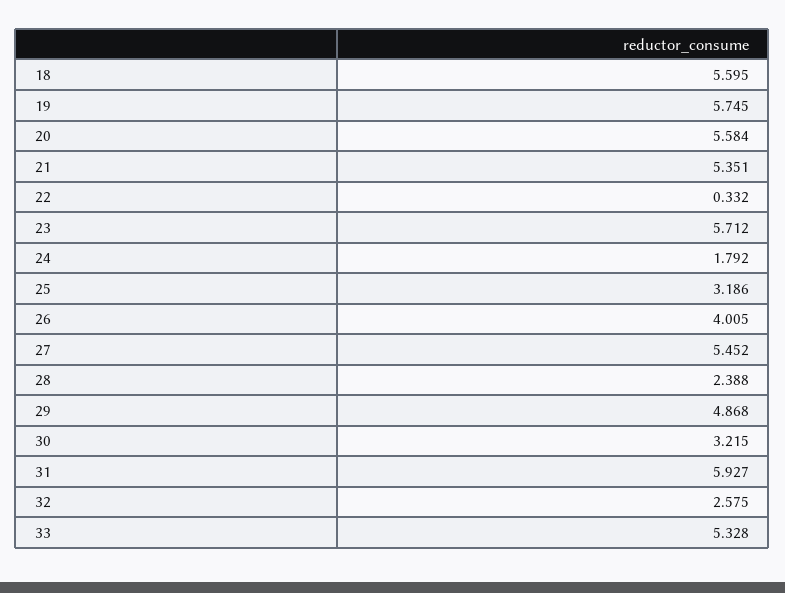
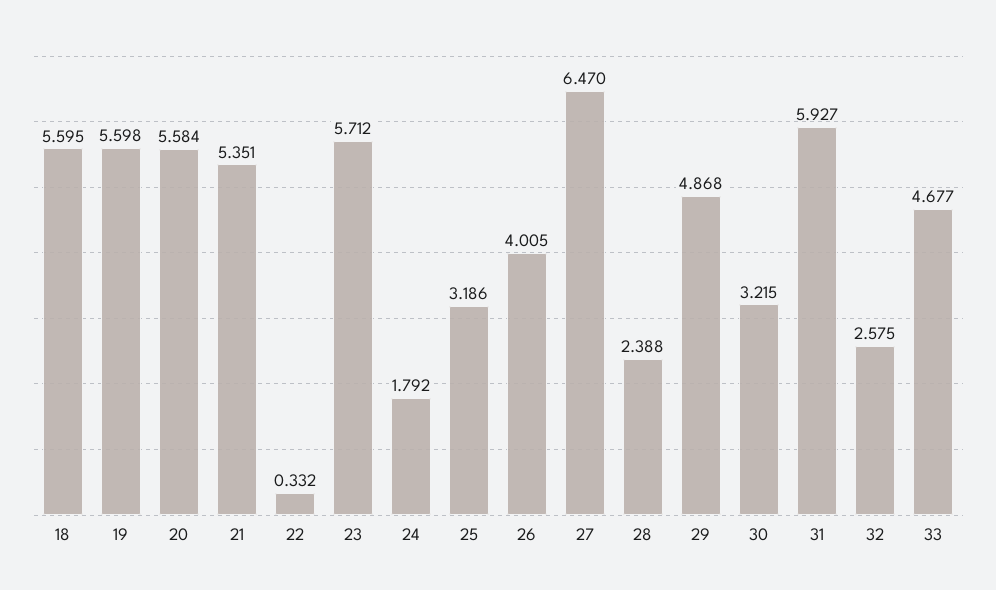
  {
    "18": 5.595,
-   "19": 5.745,
+   "19": 5.598,
    "20": 5.584,
    "21": 5.351,
    "22": 0.332,
    "23": 5.712,
    "24": 1.792,
    "25": 3.186,
    "26": 4.005,
-   "27": 5.452,
+   "27": 6.47,
    "28": 2.388,
    "29": 4.868,
    "30": 3.215,
    "31": 5.927,
    "32": 2.575,
-   "33": 5.328
+   "33": 4.677
  }

